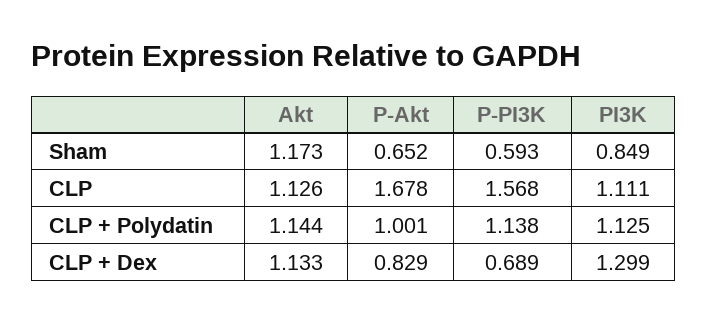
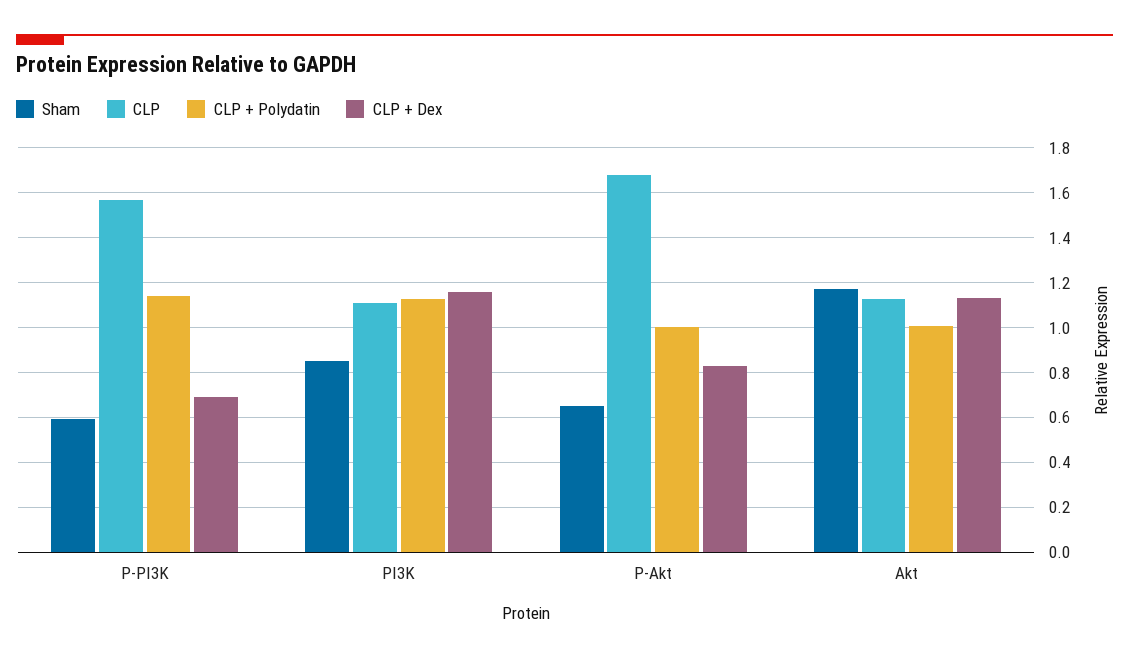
  {
    "Sham": {
      "Akt": 1.173,
      "P-Akt": 0.652,
      "P-PI3K": 0.593,
      "PI3K": 0.849
    },
    "CLP": {
      "Akt": 1.126,
      "P-Akt": 1.678,
      "P-PI3K": 1.568,
      "PI3K": 1.111
    },
    "CLP + Polydatin": {
-     "Akt": 1.144,
+     "Akt": 1,
      "P-Akt": 1.001,
      "P-PI3K": 1.138,
      "PI3K": 1.125
    },
    "CLP + Dex": {
      "Akt": 1.133,
      "P-Akt": 0.829,
      "P-PI3K": 0.689,
-     "PI3K": 1.299
+     "PI3K": 1.15
    }
  }

